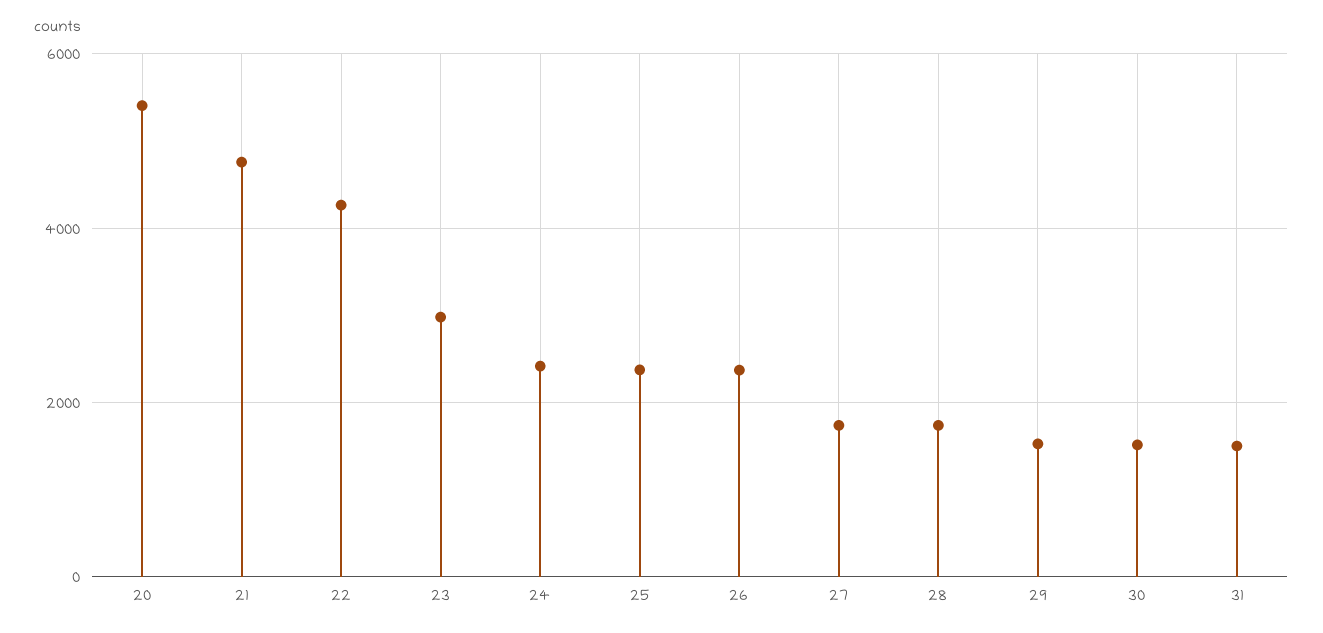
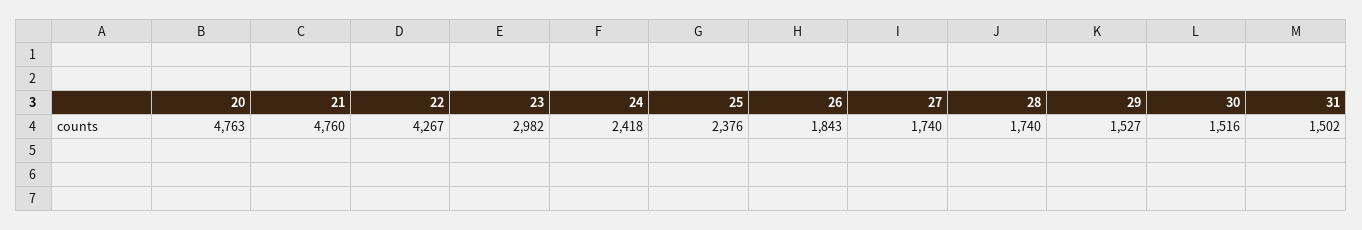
  {
-   "20": 5400,
+   "20": 4763,
    "21": 4760,
    "22": 4267,
    "23": 2982,
    "24": 2418,
    "25": 2376,
-   "26": 2400,
+   "26": 1843,
    "27": 1740,
    "28": 1740,
    "29": 1527,
    "30": 1516,
    "31": 1502
  }

